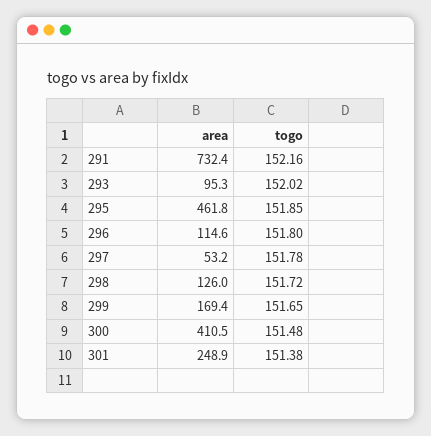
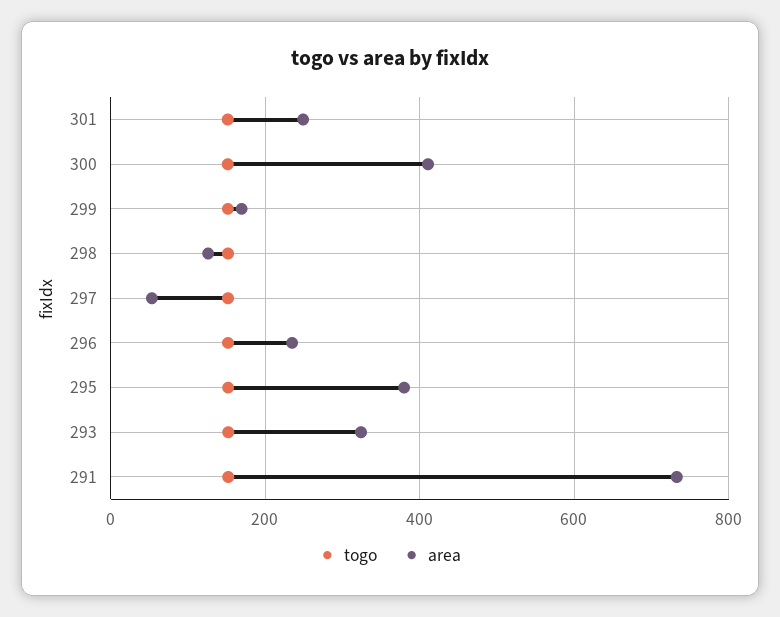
  {
    "area": {
      "291": 732.4,
-     "293": 95.3,
+     "293": 320,
-     "295": 461.8,
+     "295": 380,
-     "296": 114.6,
+     "296": 240,
      "297": 53.2,
      "298": 126,
      "299": 169.4,
      "300": 410.5,
      "301": 248.9
    },
    "togo": {
      "291": 152.16,
      "293": 152.02,
      "295": 151.85,
      "296": 151.8,
      "297": 151.78,
      "298": 151.72,
      "299": 151.65,
      "300": 151.48,
      "301": 151.38
    }
  }

